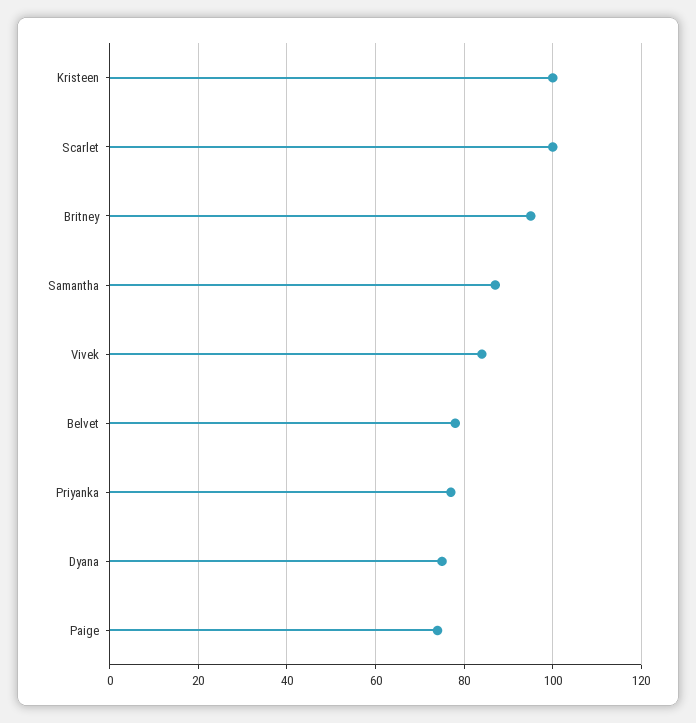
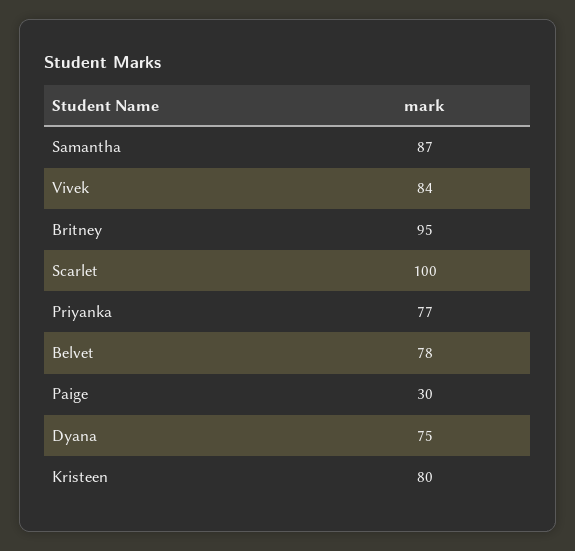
  {
-   "Kristeen": 100,
+   "Kristeen": 80,
    "Scarlet": 100,
    "Britney": 95,
    "Samantha": 87,
    "Vivek": 84,
    "Belvet": 78,
    "Priyanka": 77,
    "Dyana": 75,
-   "Paige": 75
+   "Paige": 30
  }

